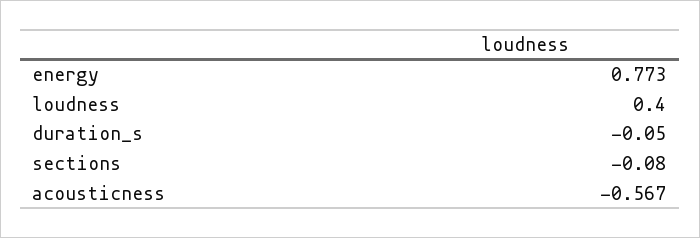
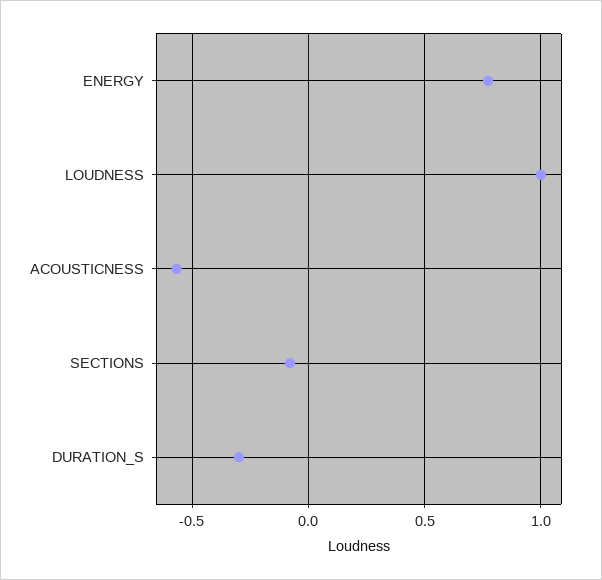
  {
    "energy": 0.773,
-   "loudness": 0.4,
+   "loudness": 1,
-   "duration_s": -0.05,
+   "duration_s": -0.3,
    "sections": -0.08,
    "acousticness": -0.567
  }

